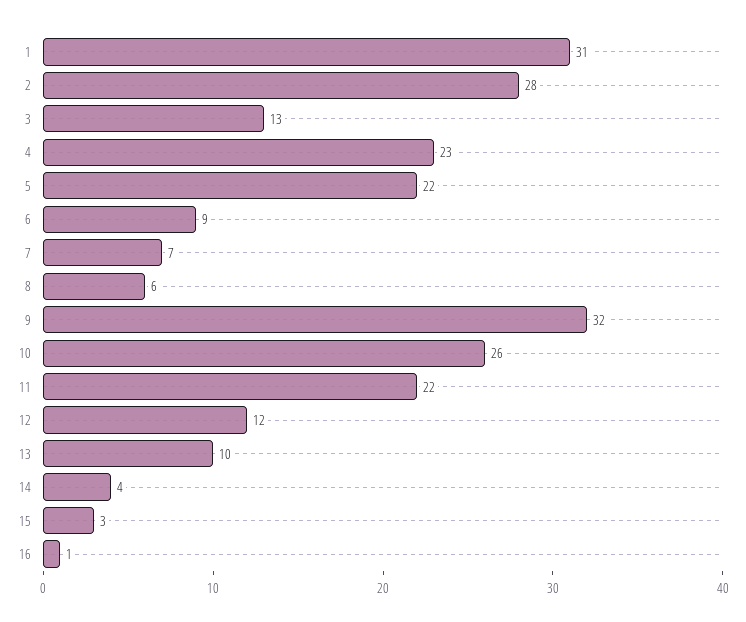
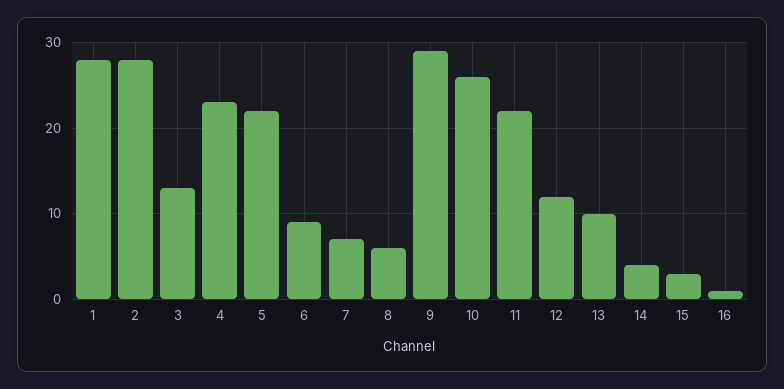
  {
-   "1": 31,
+   "1": 28,
    "2": 28,
    "3": 13,
    "4": 23,
    "5": 22,
    "6": 9,
    "7": 7,
    "8": 6,
-   "9": 32,
+   "9": 29,
    "10": 26,
    "11": 22,
    "12": 12,
    "13": 10,
    "14": 4,
    "15": 3,
    "16": 1
  }

